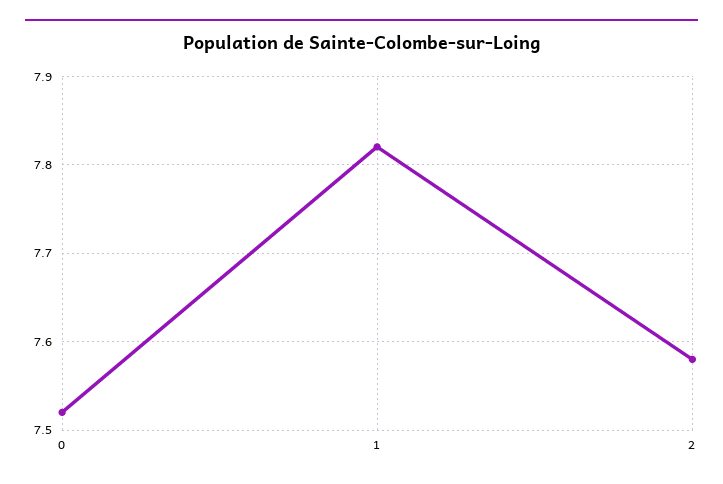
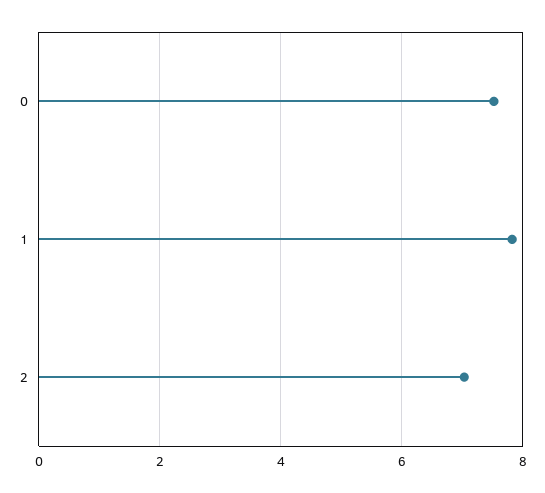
  {
    "0": 7.52,
    "1": 7.82,
-   "2": 7.58
+   "2": 7
  }

